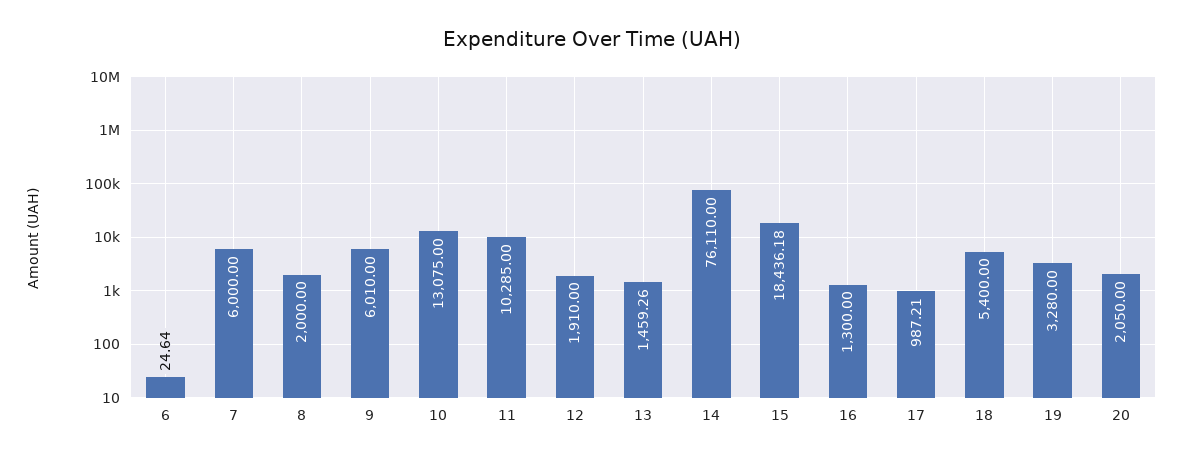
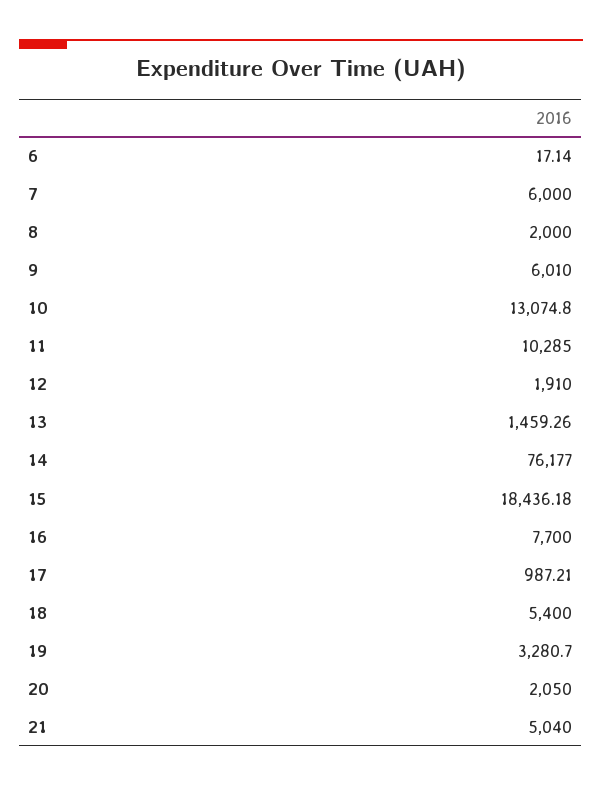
  {
-   "6": 24.64,
+   "6": 17.14,
    "7": 6000,
    "8": 2000,
    "9": 6010,
-   "10": 13075,
+   "10": 13074.8,
    "11": 10285,
    "12": 1910,
    "13": 1459.26,
-   "14": 76110,
+   "14": 76177,
    "15": 18436.18,
-   "16": 1300,
+   "16": 7700,
    "17": 987.21,
    "18": 5400,
-   "19": 3280,
+   "19": 3280.7,
-   "20": 2050
+   "20": 2050,
+   "21": 5040
  }

